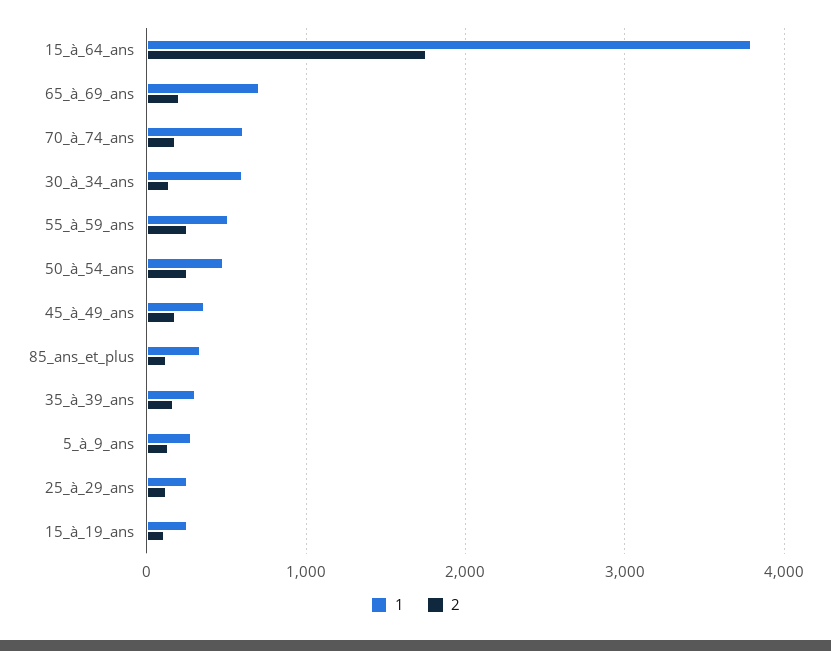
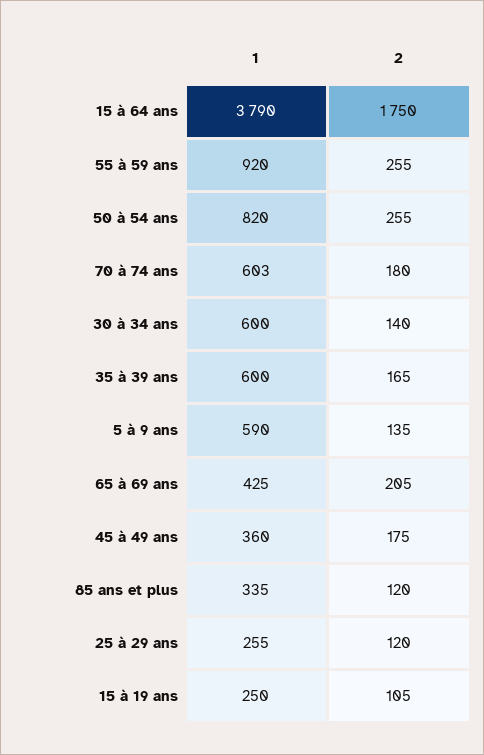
  {
    "1": {
      "15_à_64_ans": 3790,
-     "65_à_69_ans": 700,
+     "65_à_69_ans": 425,
      "70_à_74_ans": 603,
      "30_à_34_ans": 600,
-     "55_à_59_ans": 500,
+     "55_à_59_ans": 920,
-     "50_à_54_ans": 500,
+     "50_à_54_ans": 820,
      "45_à_49_ans": 360,
      "85_ans_et_plus": 335,
-     "35_à_39_ans": 300,
+     "35_à_39_ans": 600,
-     "5_à_9_ans": 300,
+     "5_à_9_ans": 590,
      "25_à_29_ans": 255,
      "15_à_19_ans": 250
    },
    "2": {
      "15_à_64_ans": 1750,
      "65_à_69_ans": 205,
      "70_à_74_ans": 180,
      "30_à_34_ans": 140,
      "55_à_59_ans": 255,
      "50_à_54_ans": 255,
      "45_à_49_ans": 175,
      "85_ans_et_plus": 120,
      "35_à_39_ans": 165,
      "5_à_9_ans": 135,
      "25_à_29_ans": 120,
      "15_à_19_ans": 105
    }
  }

